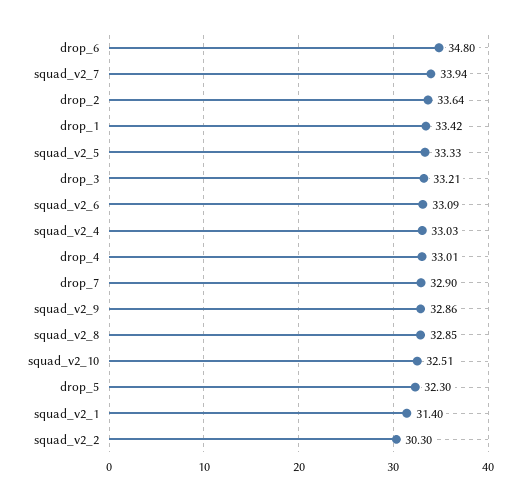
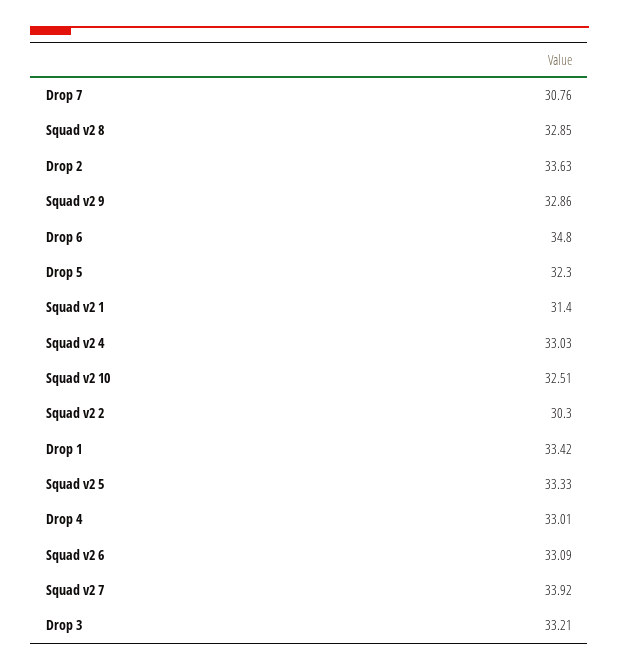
  {
    "drop_6": 34.8,
-   "squad_v2_7": 33.94,
+   "squad_v2_7": 33.92,
-   "drop_2": 33.64,
+   "drop_2": 33.63,
    "drop_1": 33.42,
    "squad_v2_5": 33.33,
    "drop_3": 33.21,
    "squad_v2_6": 33.09,
    "squad_v2_4": 33.03,
    "drop_4": 33.01,
-   "drop_7": 32.9,
+   "drop_7": 30.76,
    "squad_v2_9": 32.86,
    "squad_v2_8": 32.85,
    "squad_v2_10": 32.51,
    "drop_5": 32.3,
    "squad_v2_1": 31.4,
    "squad_v2_2": 30.3
  }

